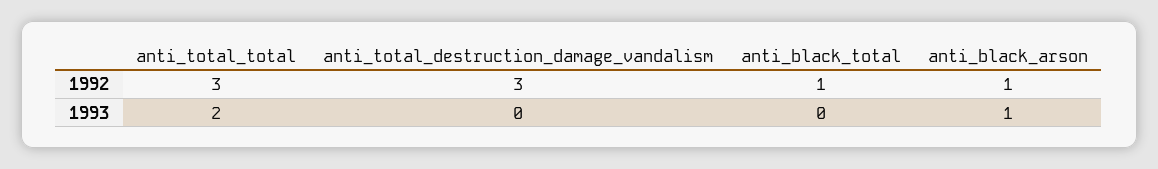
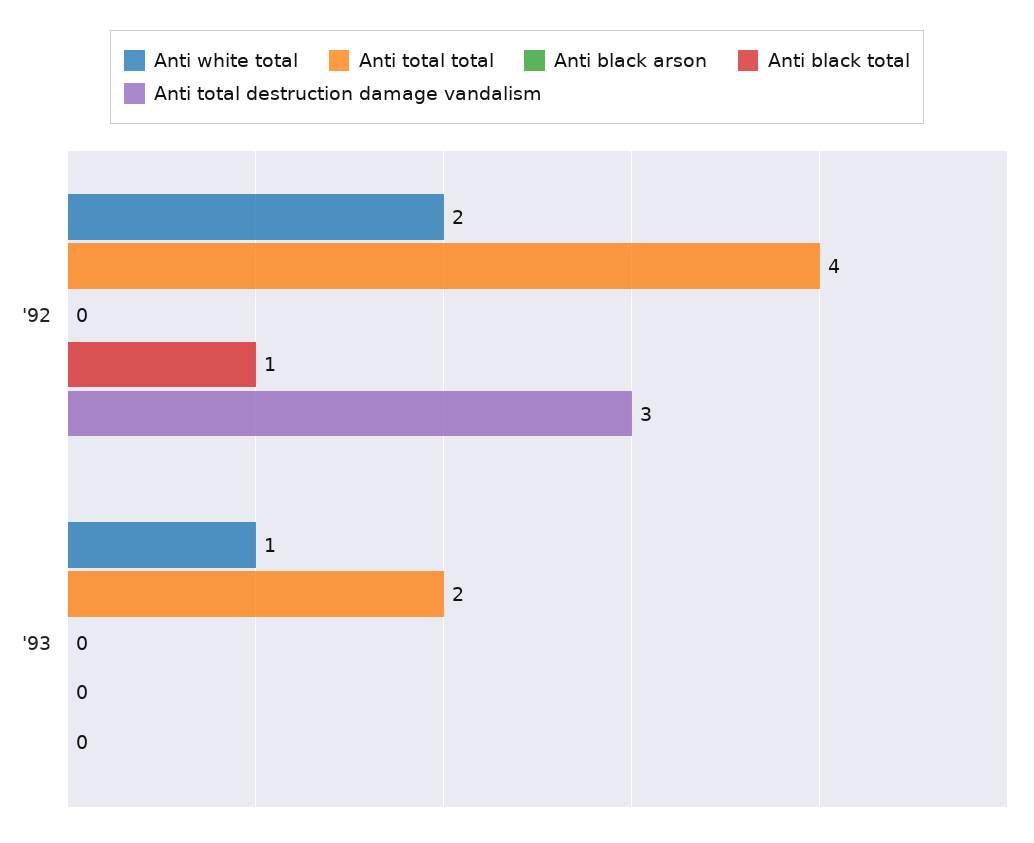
  {
    "anti_total_total": {
-     "1992": 3,
+     "1992": 4,
      "1993": 2
    },
    "anti_total_destruction_damage_vandalism": {
      "1992": 3,
      "1993": 0
    },
    "anti_black_total": {
      "1992": 1,
      "1993": 0
    },
    "anti_black_arson": {
-     "1992": 1,
+     "1992": 0,
-     "1993": 1
+     "1993": 0
-   }
+   },
+   "Anti white total": {
+     "1992": 2,
+     "1993": 1
+   }
  }

